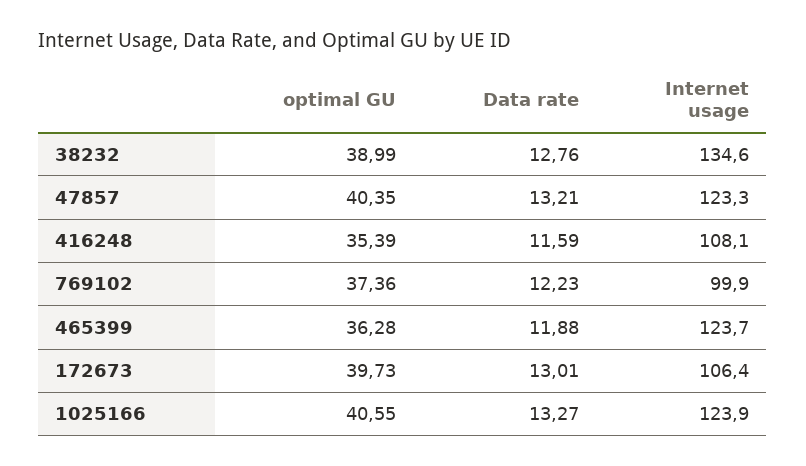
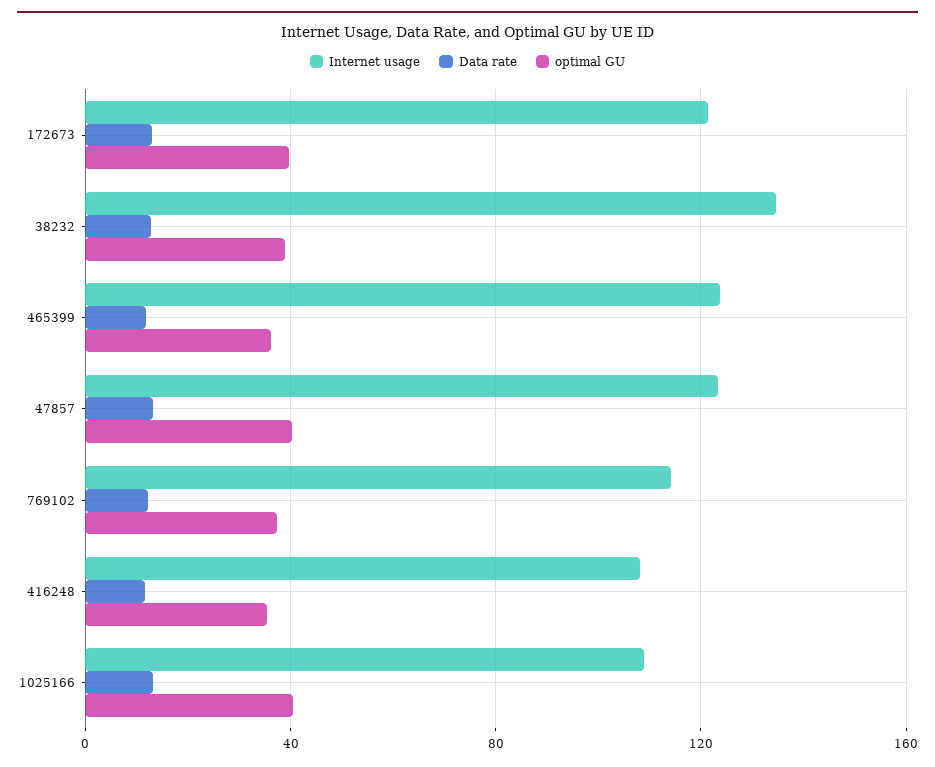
  {
    "optimal GU": {
      "38232": 38.99,
      "47857": 40.35,
      "416248": 35.39,
      "769102": 37.36,
      "465399": 36.28,
      "172673": 39.73,
      "1025166": 40.55
    },
    "Data rate": {
      "38232": 12.76,
      "47857": 13.21,
      "416248": 11.59,
      "769102": 12.23,
      "465399": 11.88,
      "172673": 13.01,
      "1025166": 13.27
    },
    "Internet usage": {
      "38232": 134.6,
      "47857": 123.3,
      "416248": 108.1,
-     "769102": 99.9,
+     "769102": 115,
      "465399": 123.7,
-     "172673": 106.4,
+     "172673": 120,
-     "1025166": 123.9
+     "1025166": 110
    }
  }

